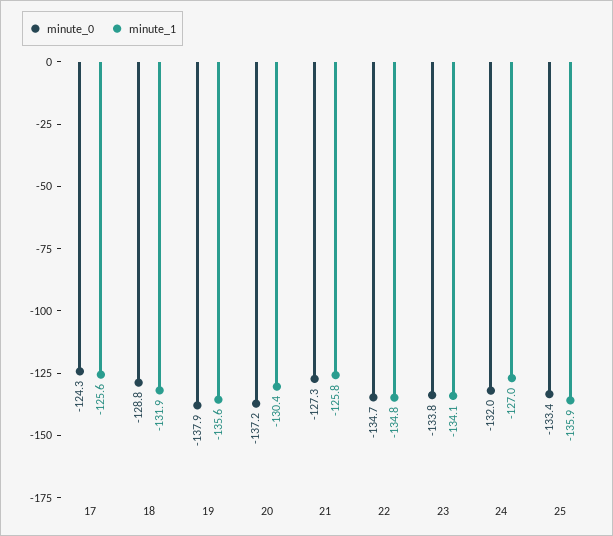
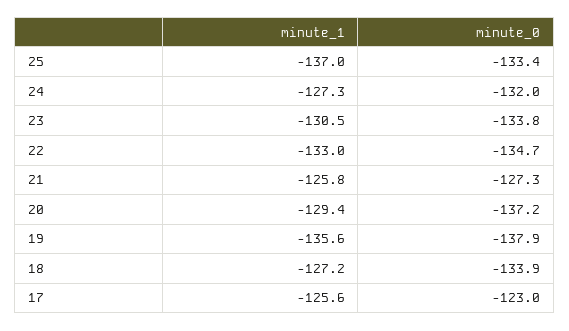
  {
    "minute_0": {
-     "17": -124.3,
+     "17": -123,
-     "18": -128.8,
+     "18": -133.9,
      "19": -137.9,
      "20": -137.2,
      "21": -127.3,
      "22": -134.7,
      "23": -133.8,
      "24": -132,
      "25": -133.4
    },
    "minute_1": {
      "17": -125.6,
-     "18": -131.9,
+     "18": -127.2,
      "19": -135.6,
-     "20": -130.4,
+     "20": -129.4,
      "21": -125.8,
-     "22": -134.8,
+     "22": -133,
-     "23": -134.1,
+     "23": -130.5,
-     "24": -127,
+     "24": -127.3,
-     "25": -135.9
+     "25": -137
    }
  }

